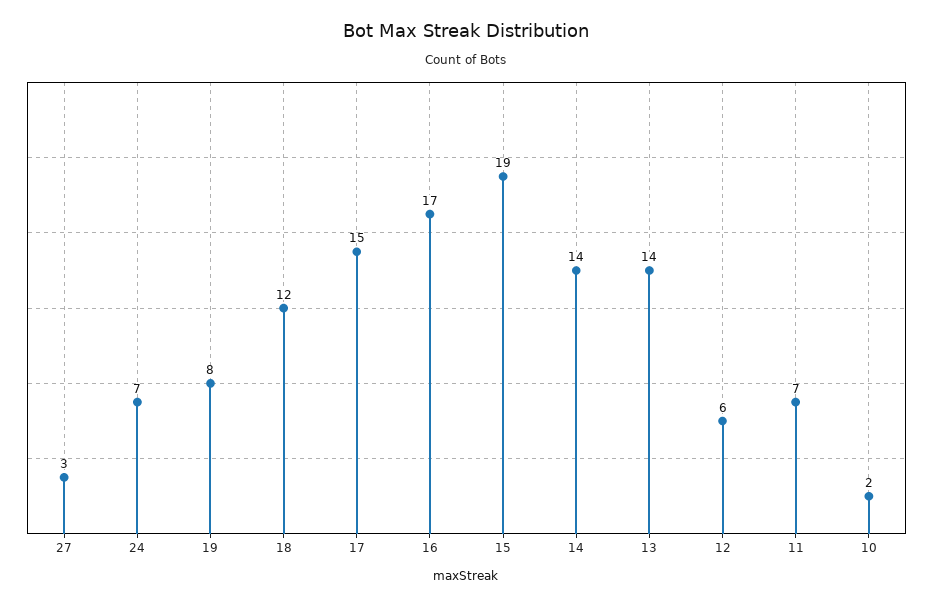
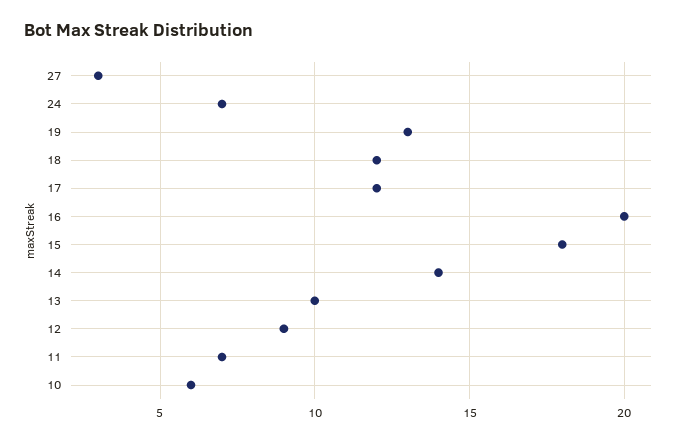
  {
    "27": 3,
    "24": 7,
-   "19": 8,
+   "19": 13,
    "18": 12,
-   "17": 15,
+   "17": 12,
-   "16": 17,
+   "16": 20,
-   "15": 19,
+   "15": 18,
    "14": 14,
-   "13": 14,
+   "13": 10,
-   "12": 6,
+   "12": 9,
    "11": 7,
-   "10": 2
+   "10": 6
  }

